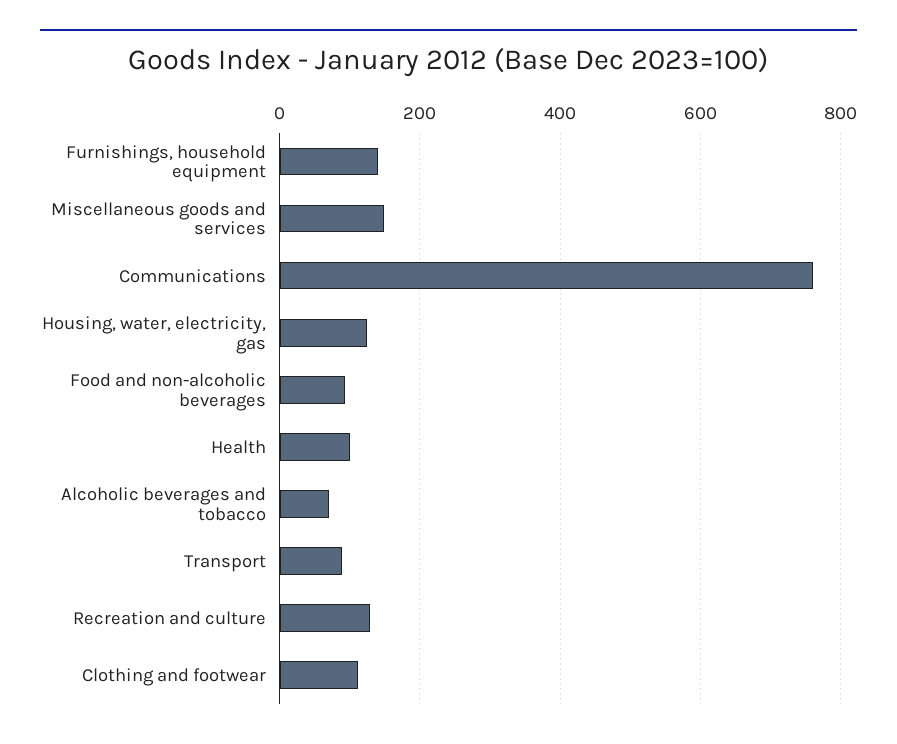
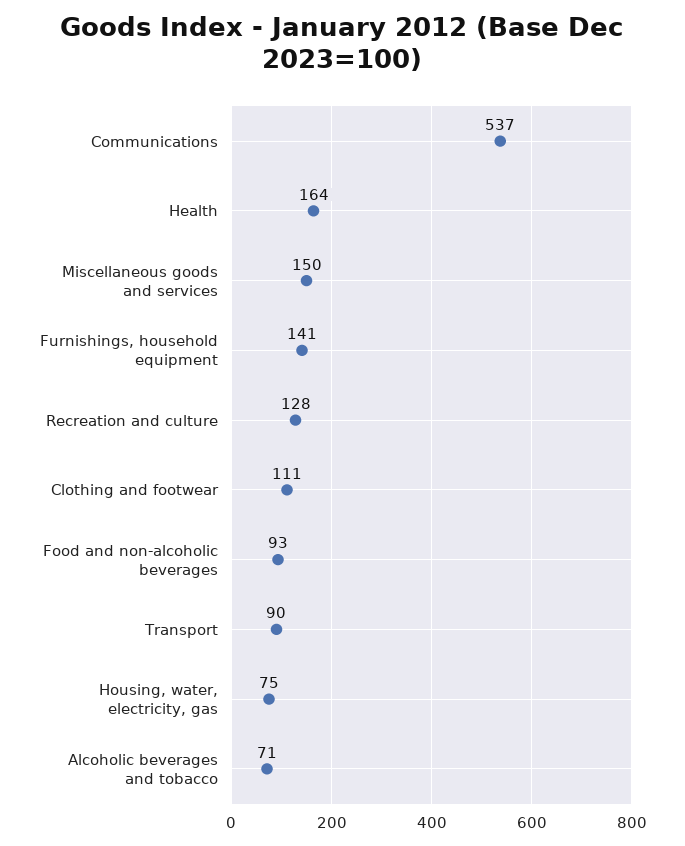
  {
    "Furnishings, household equipment": 141,
    "Miscellaneous goods and services": 150,
-   "Communications": 760,
+   "Communications": 537,
-   "Housing, water, electricity, gas": 120,
+   "Housing, water, electricity, gas": 75,
    "Food and non-alcoholic beverages": 93,
-   "Health": 100,
+   "Health": 164,
    "Alcoholic beverages and tobacco": 71,
    "Transport": 90,
    "Recreation and culture": 128,
    "Clothing and footwear": 111
  }

